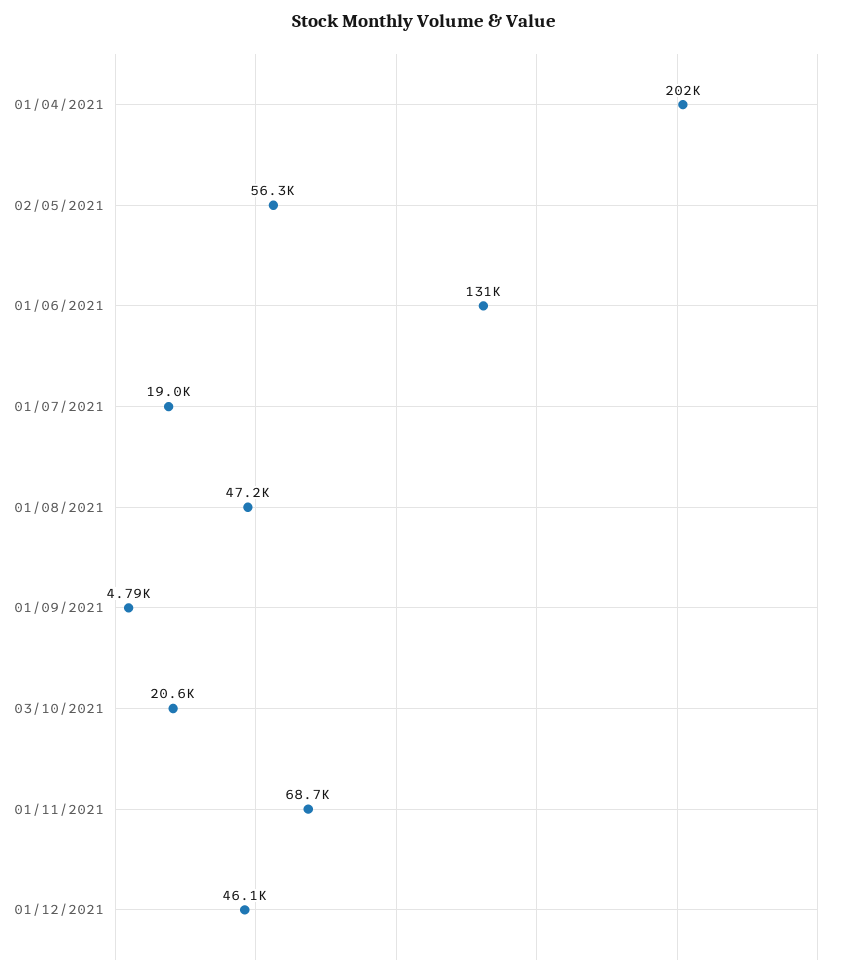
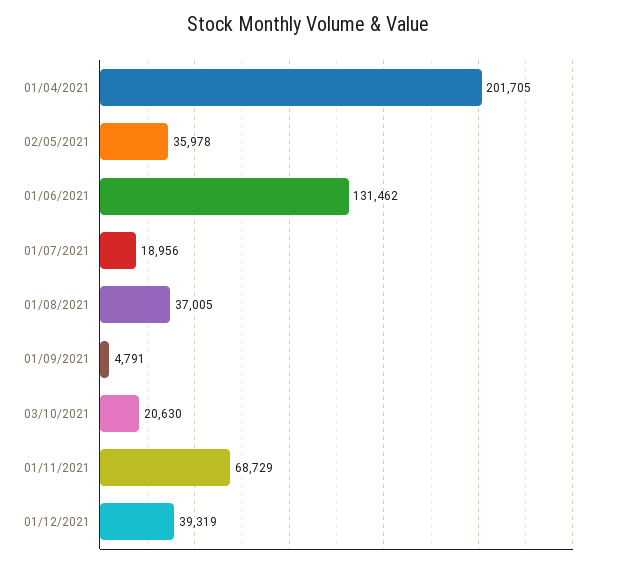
  {
    "01/04/2021": 201705,
-   "02/05/2021": 56300,
+   "02/05/2021": 35978,
    "01/06/2021": 131462,
    "01/07/2021": 18956,
-   "01/08/2021": 47200,
+   "01/08/2021": 37005,
    "01/09/2021": 4791,
    "03/10/2021": 20630,
    "01/11/2021": 68729,
-   "01/12/2021": 46100
+   "01/12/2021": 39319
  }

